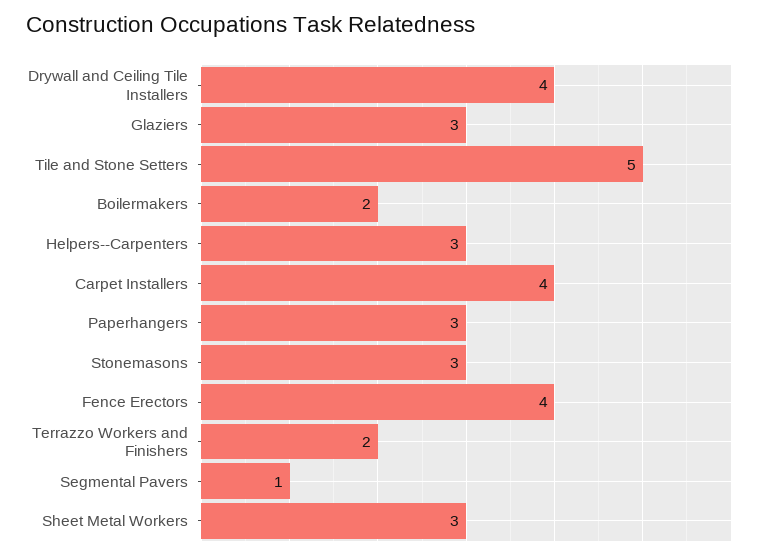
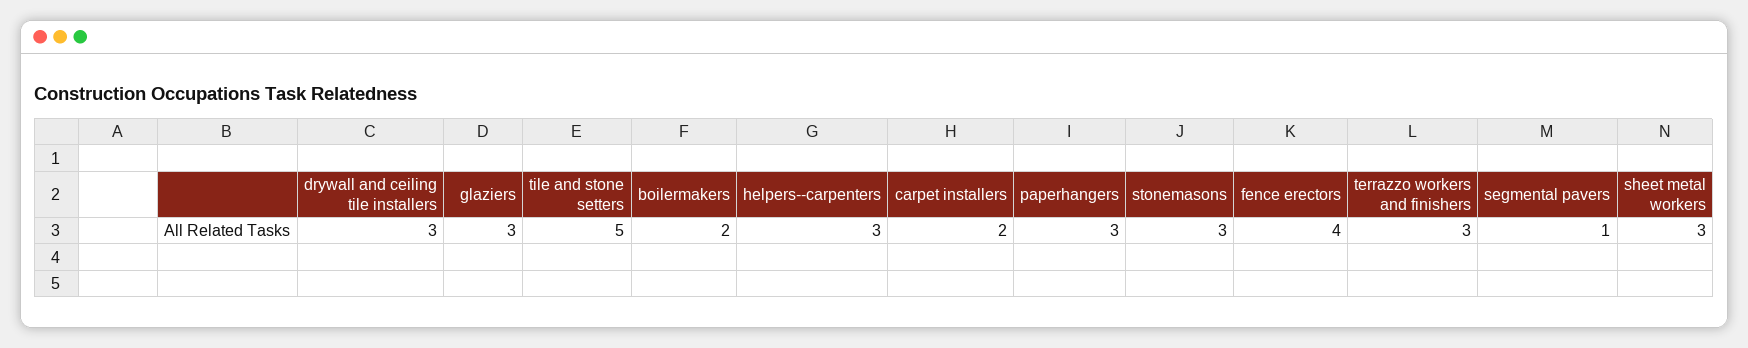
  {
-   "Drywall and Ceiling Tile Installers": 4,
+   "Drywall and Ceiling Tile Installers": 3,
    "Glaziers": 3,
    "Tile and Stone Setters": 5,
    "Boilermakers": 2,
    "Helpers--Carpenters": 3,
-   "Carpet Installers": 4,
+   "Carpet Installers": 2,
    "Paperhangers": 3,
    "Stonemasons": 3,
    "Fence Erectors": 4,
-   "Terrazzo Workers and Finishers": 2,
+   "Terrazzo Workers and Finishers": 3,
    "Segmental Pavers": 1,
    "Sheet Metal Workers": 3
  }

